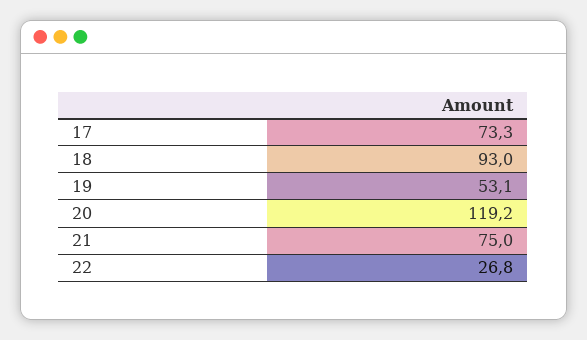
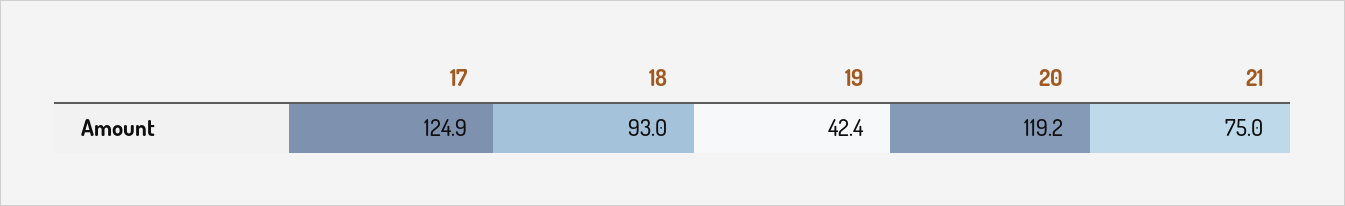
  {
-   "17": 73.3,
+   "17": 124.9,
    "18": 93,
-   "19": 53.1,
+   "19": 42.4,
    "20": 119.2,
-   "21": 75,
+   "21": 75
-   "22": 26.8
  }

